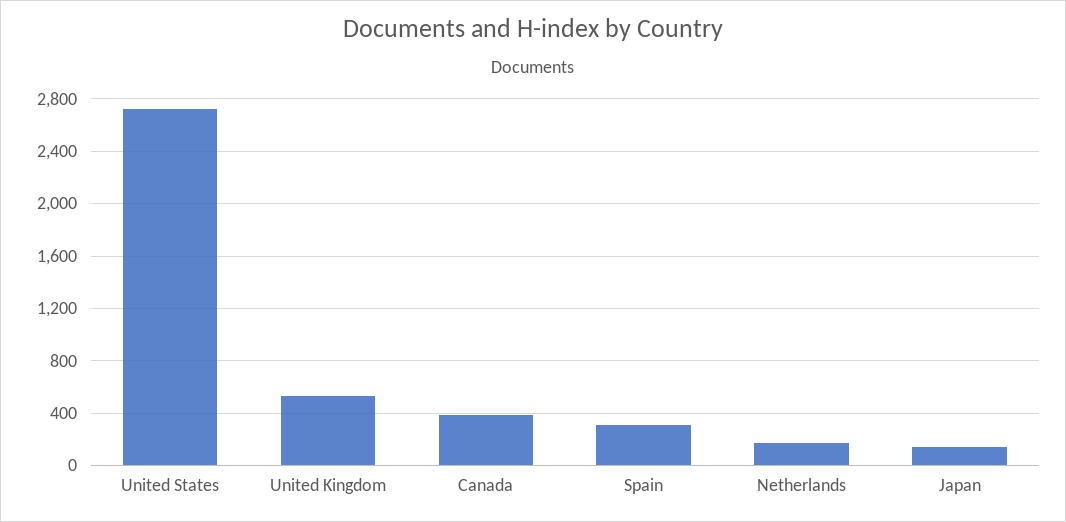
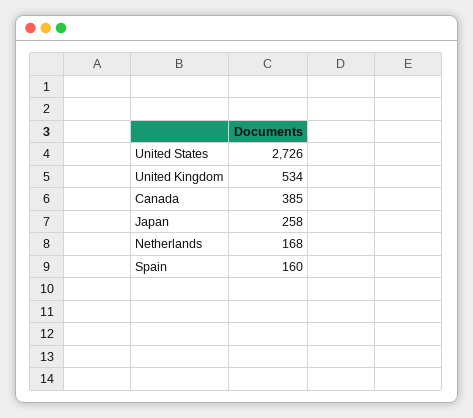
  {
    "United States": 2726,
    "United Kingdom": 534,
    "Canada": 385,
-   "Spain": 300,
+   "Spain": 160,
    "Netherlands": 168,
-   "Japan": 150
+   "Japan": 258
  }

